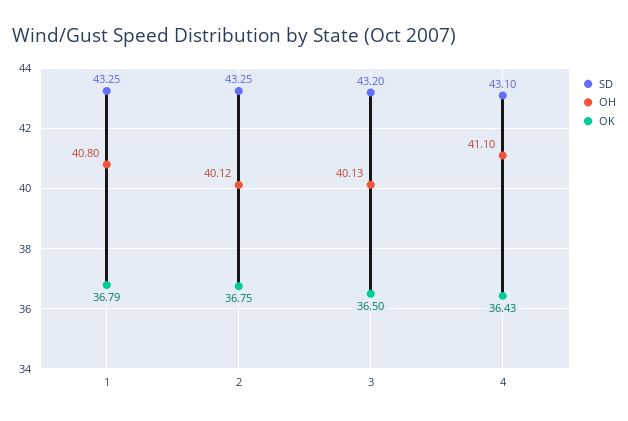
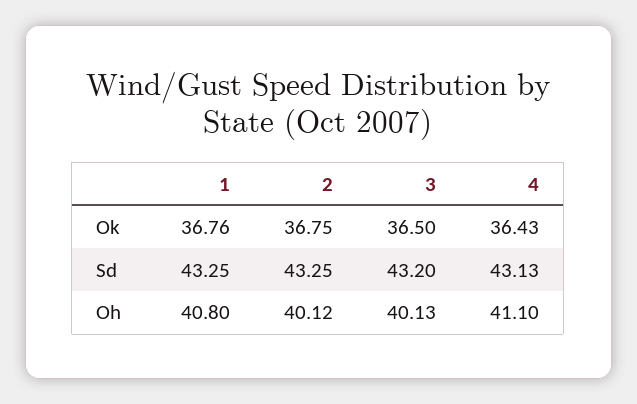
  {
    "SD": {
      "1": 43.25,
      "2": 43.25,
      "3": 43.2,
-     "4": 43.1
+     "4": 43.13
    },
    "OH": {
      "1": 40.8,
      "2": 40.12,
      "3": 40.13,
      "4": 41.1
    },
    "OK": {
-     "1": 36.79,
+     "1": 36.76,
      "2": 36.75,
      "3": 36.5,
      "4": 36.43
    }
  }

